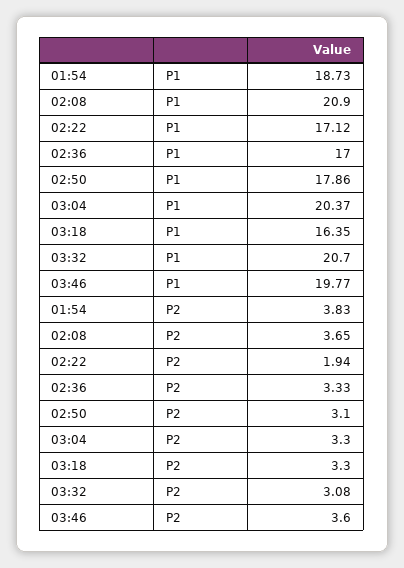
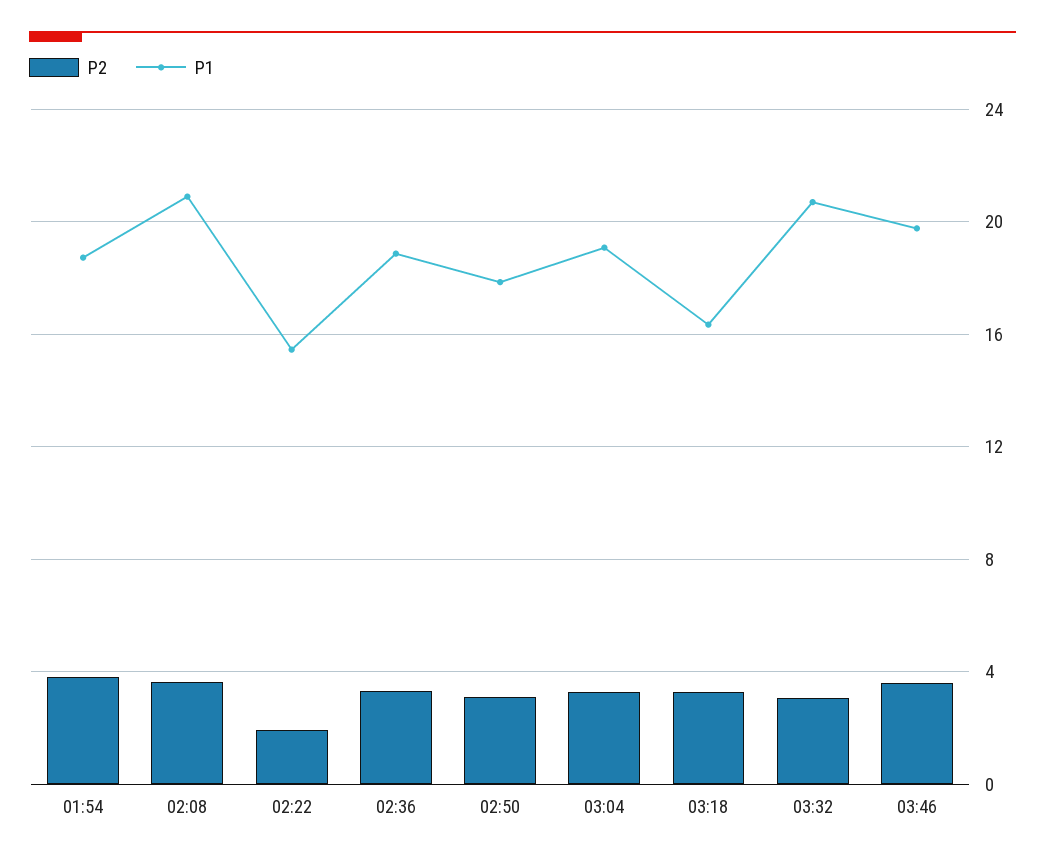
  {
    "P1": {
      "01:54": 18.73,
      "02:08": 20.9,
-     "02:22": 17.12,
+     "02:22": 15.5,
-     "02:36": 17,
+     "02:36": 19,
      "02:50": 17.86,
-     "03:04": 20.37,
+     "03:04": 19,
      "03:18": 16.35,
      "03:32": 20.7,
      "03:46": 19.77
    },
    "P2": {
      "01:54": 3.83,
      "02:08": 3.65,
      "02:22": 1.94,
      "02:36": 3.33,
      "02:50": 3.1,
      "03:04": 3.3,
      "03:18": 3.3,
      "03:32": 3.08,
      "03:46": 3.6
    }
  }

